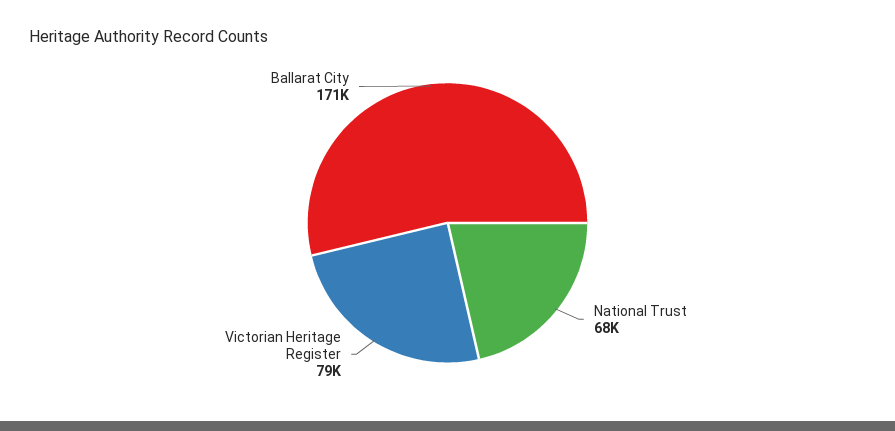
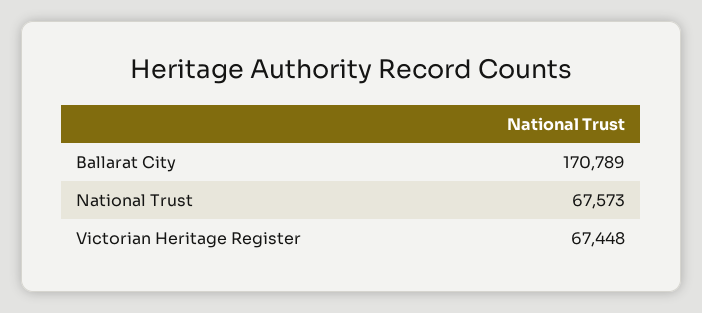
  {
    "National Trust": 67573,
-   "Victorian Heritage Register": 79000,
+   "Victorian Heritage Register": 67448,
    "Ballarat City": 170789
  }

